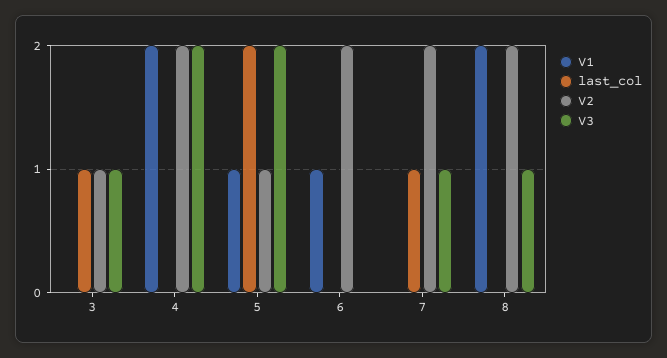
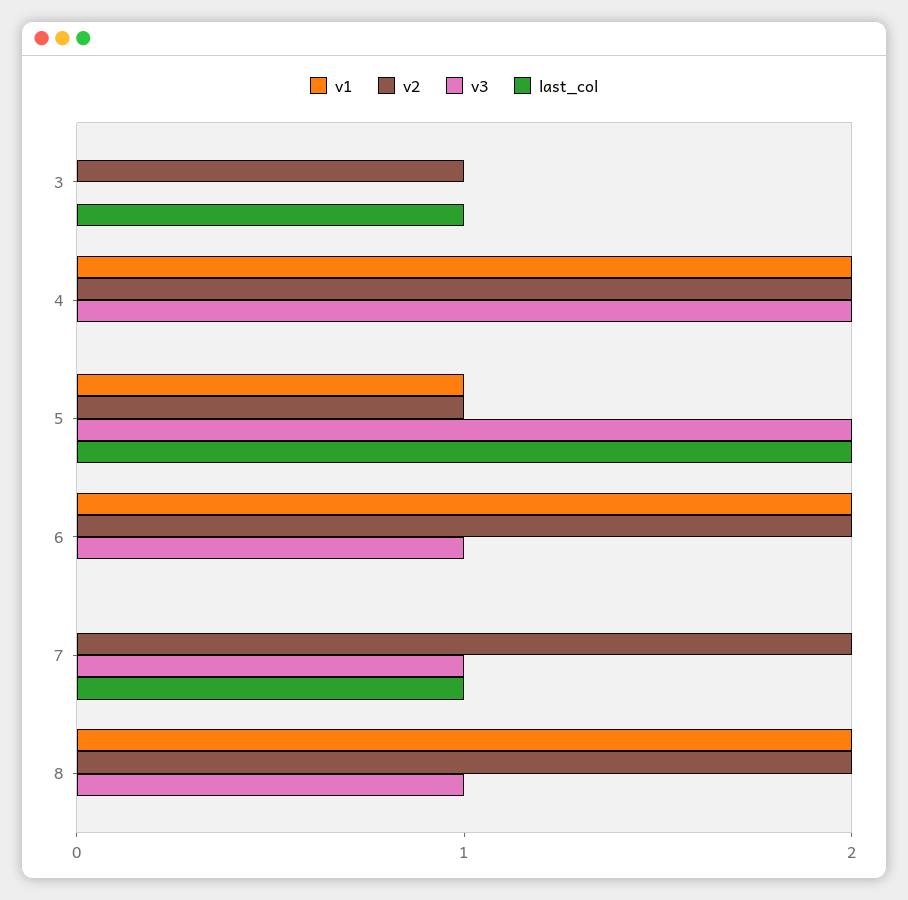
  {
    "V1": {
      "3": 0,
      "4": 2,
      "5": 1,
-     "6": 1,
+     "6": 2,
      "7": 0,
      "8": 2
    },
    "last_col": {
      "3": 1,
      "4": 0,
      "5": 2,
      "6": 0,
      "7": 1,
      "8": 0
    },
    "V2": {
      "3": 1,
      "4": 2,
      "5": 1,
      "6": 2,
      "7": 2,
      "8": 2
    },
    "V3": {
-     "3": 1,
+     "3": 0,
      "4": 2,
      "5": 2,
-     "6": 0,
+     "6": 1,
      "7": 1,
      "8": 1
    }
  }

